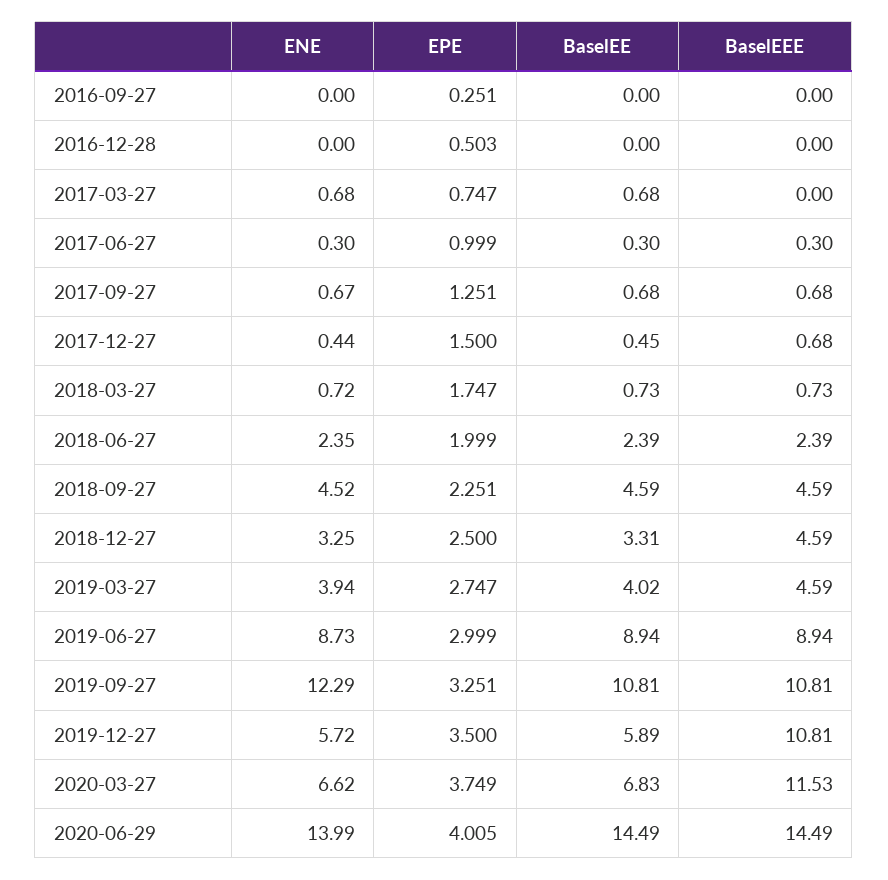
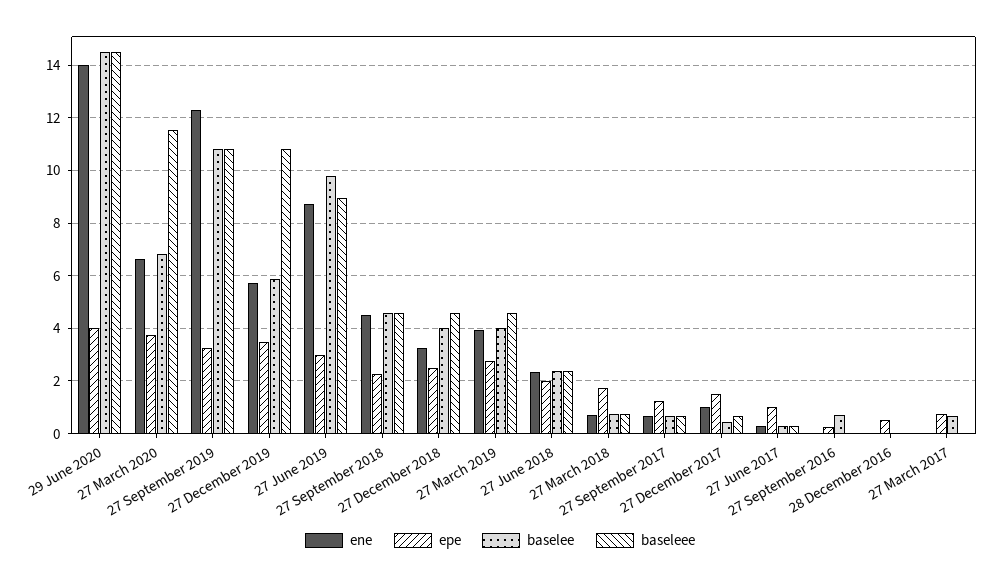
  {
    "ENE": {
      "2016-09-27": 0,
      "2016-12-28": 0,
-     "2017-03-27": 0.68,
+     "2017-03-27": 0,
      "2017-06-27": 0.3,
      "2017-09-27": 0.67,
-     "2017-12-27": 0.44,
+     "2017-12-27": 1,
      "2018-03-27": 0.72,
      "2018-06-27": 2.35,
      "2018-09-27": 4.52,
      "2018-12-27": 3.25,
      "2019-03-27": 3.94,
      "2019-06-27": 8.73,
      "2019-09-27": 12.29,
      "2019-12-27": 5.72,
      "2020-03-27": 6.62,
      "2020-06-29": 13.99
    },
    "EPE": {
      "2016-09-27": 0.251,
      "2016-12-28": 0.503,
      "2017-03-27": 0.747,
      "2017-06-27": 0.999,
      "2017-09-27": 1.251,
      "2017-12-27": 1.5,
      "2018-03-27": 1.747,
      "2018-06-27": 1.999,
      "2018-09-27": 2.251,
      "2018-12-27": 2.5,
      "2019-03-27": 2.747,
      "2019-06-27": 2.999,
      "2019-09-27": 3.251,
      "2019-12-27": 3.5,
      "2020-03-27": 3.749,
      "2020-06-29": 4.005
    },
    "BaselEE": {
-     "2016-09-27": 0,
+     "2016-09-27": 0.75,
      "2016-12-28": 0,
      "2017-03-27": 0.68,
      "2017-06-27": 0.3,
      "2017-09-27": 0.68,
      "2017-12-27": 0.45,
      "2018-03-27": 0.73,
      "2018-06-27": 2.39,
      "2018-09-27": 4.59,
-     "2018-12-27": 3.31,
+     "2018-12-27": 4,
      "2019-03-27": 4.02,
-     "2019-06-27": 8.94,
+     "2019-06-27": 9.75,
      "2019-09-27": 10.81,
      "2019-12-27": 5.89,
      "2020-03-27": 6.83,
      "2020-06-29": 14.49
    },
    "BaselEEE": {
      "2016-09-27": 0,
      "2016-12-28": 0,
      "2017-03-27": 0,
      "2017-06-27": 0.3,
      "2017-09-27": 0.68,
      "2017-12-27": 0.68,
      "2018-03-27": 0.73,
      "2018-06-27": 2.39,
      "2018-09-27": 4.59,
      "2018-12-27": 4.59,
      "2019-03-27": 4.59,
      "2019-06-27": 8.94,
      "2019-09-27": 10.81,
      "2019-12-27": 10.81,
      "2020-03-27": 11.53,
      "2020-06-29": 14.49
    }
  }

